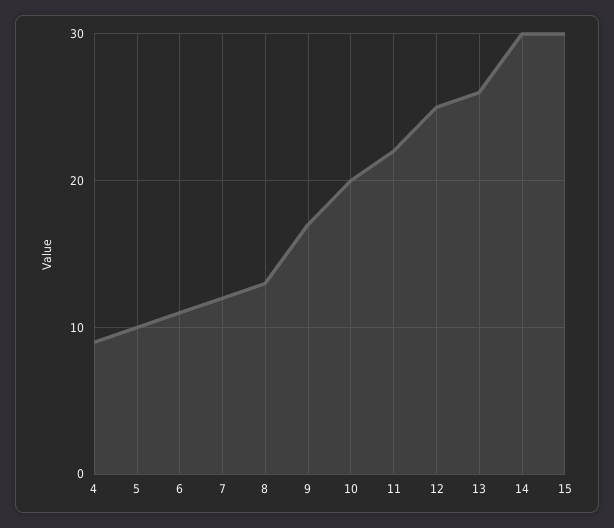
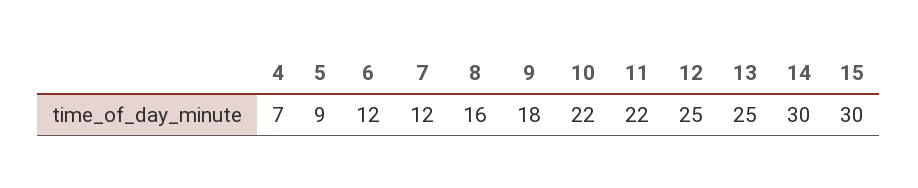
  {
-   "4": 9,
+   "4": 7,
-   "5": 10,
+   "5": 9,
-   "6": 11,
+   "6": 12,
    "7": 12,
-   "8": 13,
+   "8": 16,
-   "9": 17,
+   "9": 18,
-   "10": 20,
+   "10": 22,
    "11": 22,
    "12": 25,
-   "13": 26,
+   "13": 25,
    "14": 30,
    "15": 30
  }

